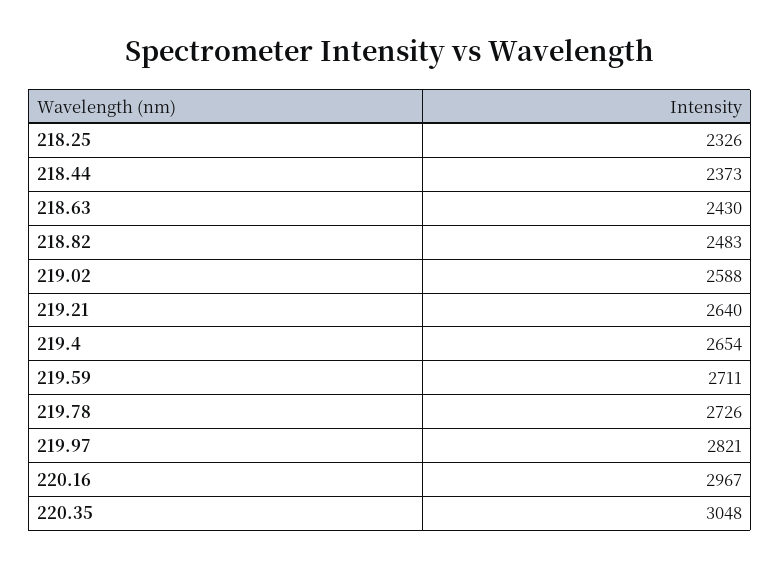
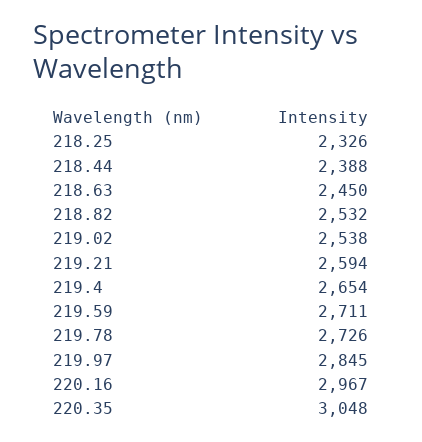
  {
    "218.25": 2326,
-   "218.44": 2373,
+   "218.44": 2388,
-   "218.63": 2430,
+   "218.63": 2450,
-   "218.82": 2483,
+   "218.82": 2532,
-   "219.02": 2588,
+   "219.02": 2538,
-   "219.21": 2640,
+   "219.21": 2594,
    "219.4": 2654,
    "219.59": 2711,
    "219.78": 2726,
-   "219.97": 2821,
+   "219.97": 2845,
    "220.16": 2967,
    "220.35": 3048
  }

